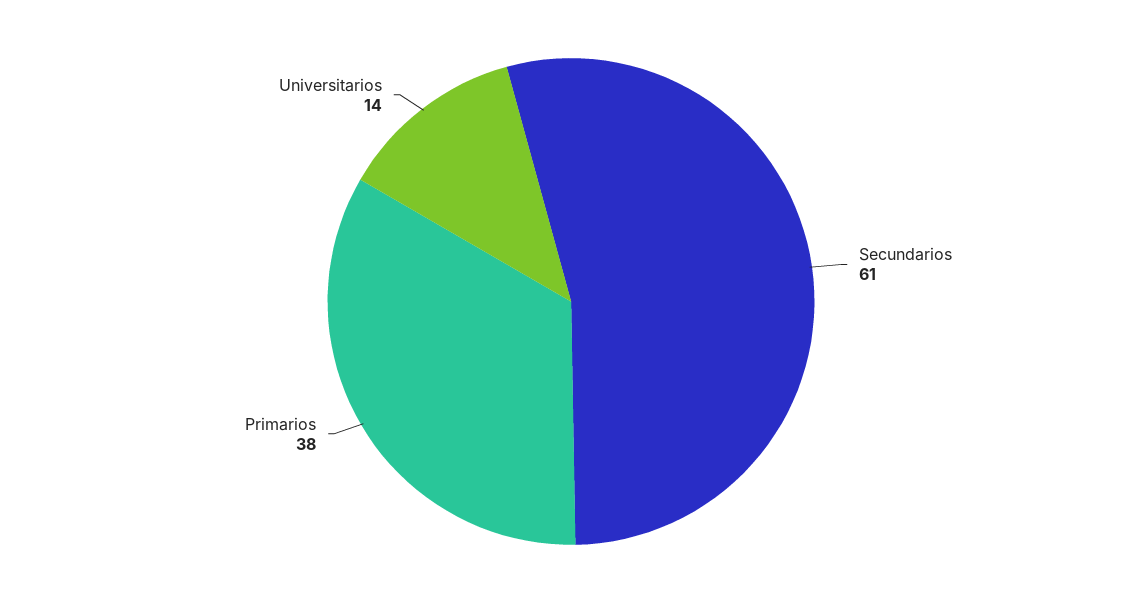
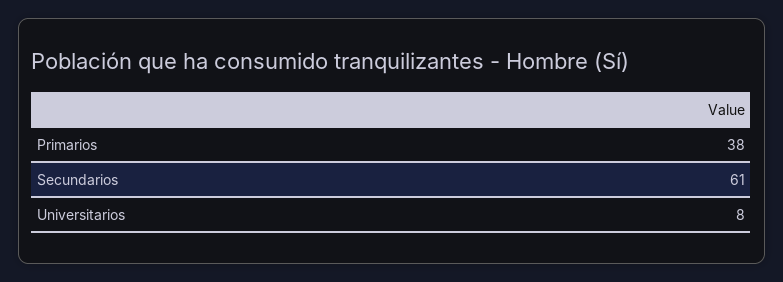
  {
    "Secundarios": 61,
    "Primarios": 38,
-   "Universitarios": 14
+   "Universitarios": 8
  }

